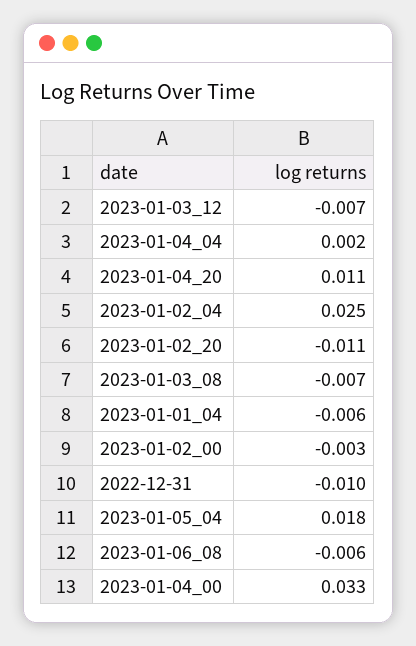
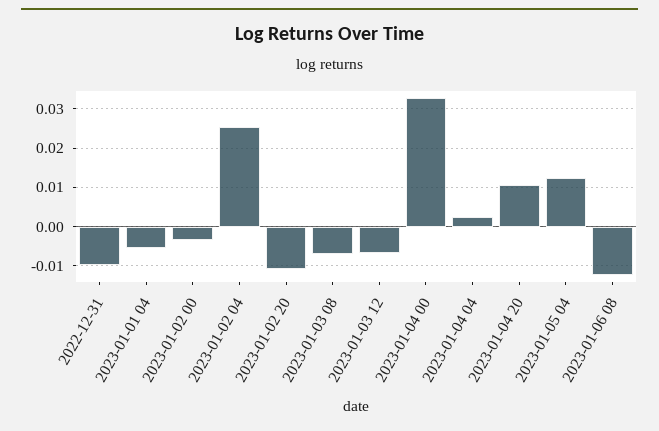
  {
    "2023-01-03_12": -0.007,
    "2023-01-04_04": 0.002,
    "2023-01-04_20": 0.011,
    "2023-01-02_04": 0.025,
    "2023-01-02_20": -0.011,
    "2023-01-03_08": -0.007,
    "2023-01-01_04": -0.006,
    "2023-01-02_00": -0.003,
    "2022-12-31": -0.01,
-   "2023-01-05_04": 0.018,
+   "2023-01-05_04": 0.012,
-   "2023-01-06_08": -0.006,
+   "2023-01-06_08": -0.012,
    "2023-01-04_00": 0.033
  }

